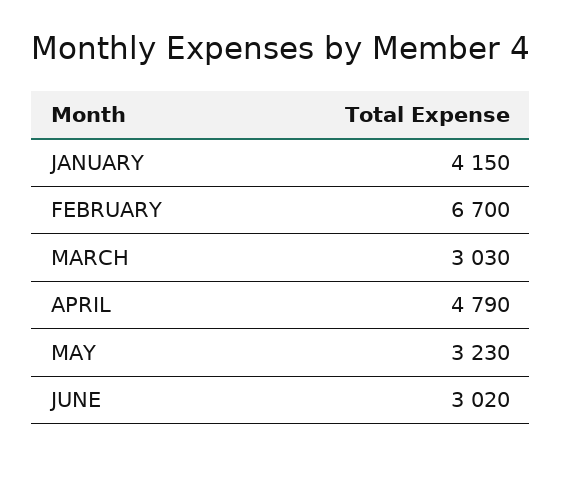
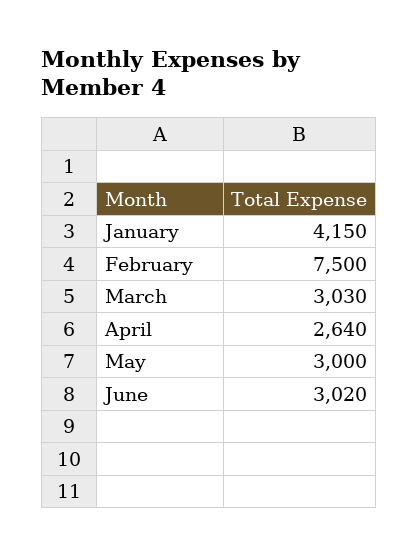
  {
    "JANUARY": 4150,
-   "FEBRUARY": 6700,
+   "FEBRUARY": 7500,
    "MARCH": 3030,
-   "APRIL": 4790,
+   "APRIL": 2640,
-   "MAY": 3230,
+   "MAY": 3000,
    "JUNE": 3020
  }

